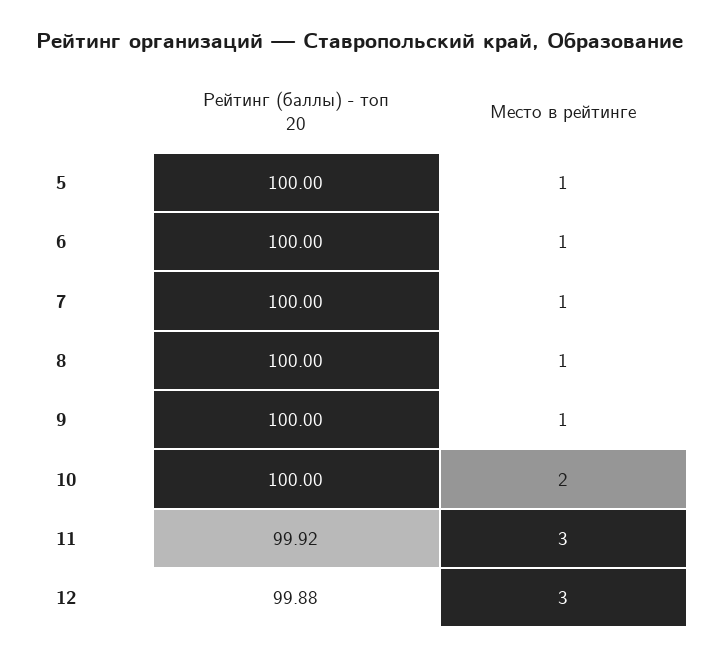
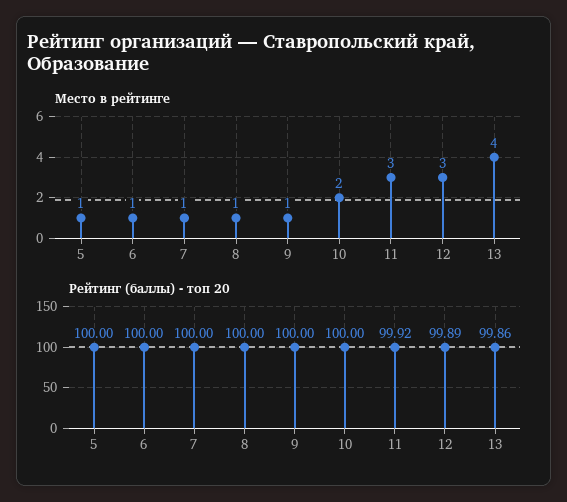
  {
    "Рейтинг (баллы) - топ 20": {
      "5": 100,
      "6": 100,
      "7": 100,
      "8": 100,
      "9": 100,
      "10": 100,
      "11": 99.92,
-     "12": 99.88
+     "12": 99.89,
+     "13": 99.86
    },
    "Место в рейтинге": {
      "5": 1,
      "6": 1,
      "7": 1,
      "8": 1,
      "9": 1,
      "10": 2,
      "11": 3,
-     "12": 3
+     "12": 3,
+     "13": 4
    }
  }

